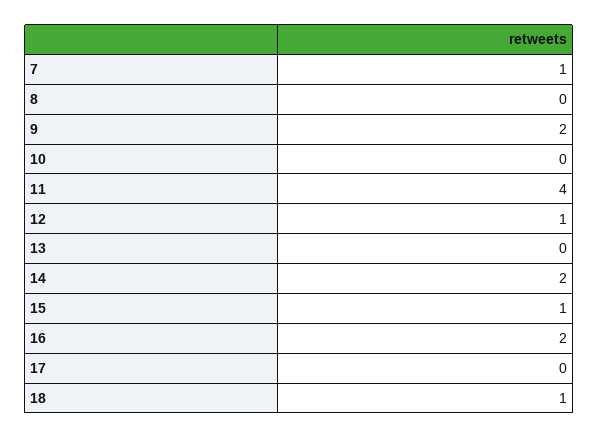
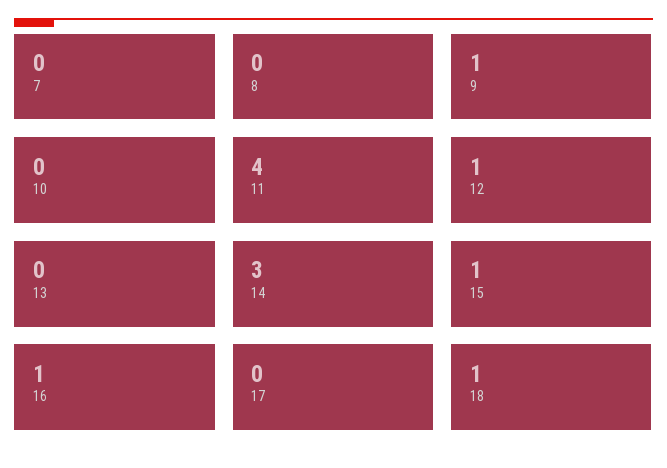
  {
-   "7": 1,
+   "7": 0,
    "8": 0,
-   "9": 2,
+   "9": 1,
    "10": 0,
    "11": 4,
    "12": 1,
    "13": 0,
-   "14": 2,
+   "14": 3,
    "15": 1,
-   "16": 2,
+   "16": 1,
    "17": 0,
    "18": 1
  }

